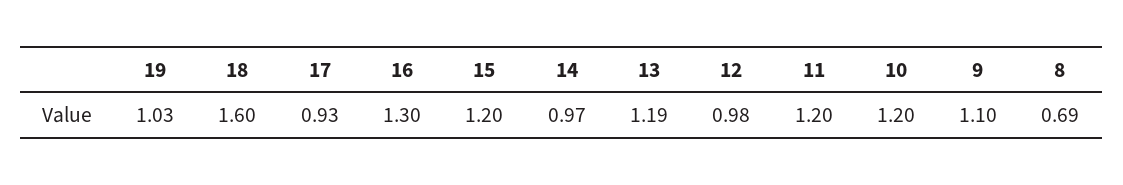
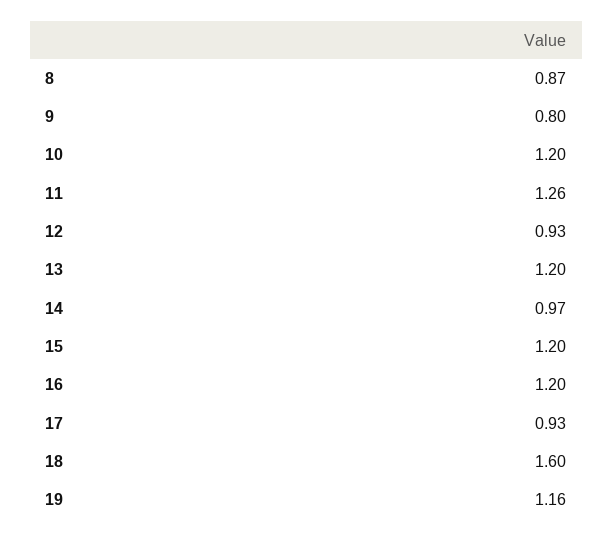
  {
-   "19": 1.03,
+   "19": 1.16,
    "18": 1.6,
    "17": 0.93,
-   "16": 1.3,
+   "16": 1.2,
    "15": 1.2,
    "14": 0.97,
-   "13": 1.19,
+   "13": 1.2,
-   "12": 0.98,
+   "12": 0.93,
-   "11": 1.2,
+   "11": 1.26,
    "10": 1.2,
-   "9": 1.1,
+   "9": 0.8,
-   "8": 0.69
+   "8": 0.87
  }

